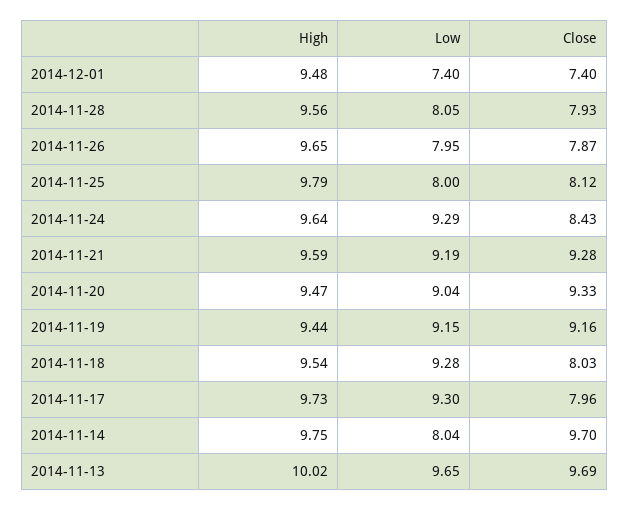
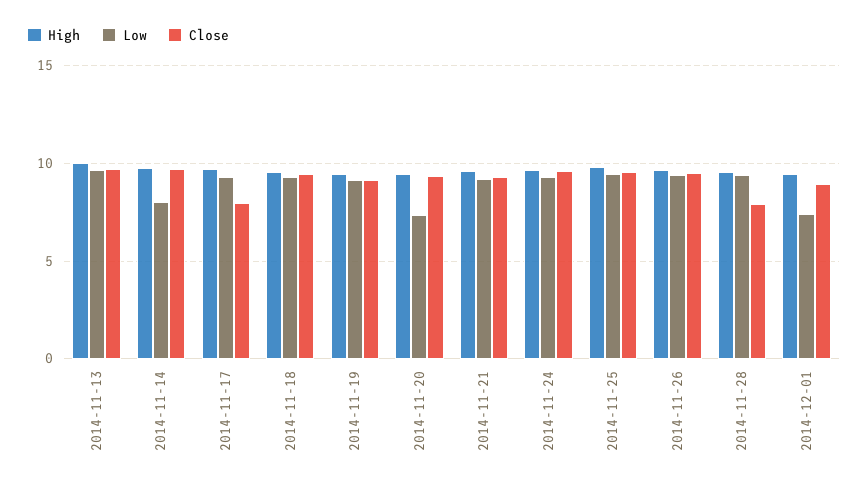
  {
    "High": {
      "2014-12-01": 9.48,
      "2014-11-28": 9.56,
      "2014-11-26": 9.65,
      "2014-11-25": 9.79,
      "2014-11-24": 9.64,
      "2014-11-21": 9.59,
      "2014-11-20": 9.47,
      "2014-11-19": 9.44,
      "2014-11-18": 9.54,
      "2014-11-17": 9.73,
      "2014-11-14": 9.75,
      "2014-11-13": 10.02
    },
    "Low": {
      "2014-12-01": 7.4,
-     "2014-11-28": 8.05,
+     "2014-11-28": 9.5,
-     "2014-11-26": 7.95,
+     "2014-11-26": 9.5,
-     "2014-11-25": 8,
+     "2014-11-25": 9.5,
      "2014-11-24": 9.29,
      "2014-11-21": 9.19,
-     "2014-11-20": 9.04,
+     "2014-11-20": 7.5,
      "2014-11-19": 9.15,
      "2014-11-18": 9.28,
      "2014-11-17": 9.3,
      "2014-11-14": 8.04,
      "2014-11-13": 9.65
    },
    "Close": {
-     "2014-12-01": 7.4,
+     "2014-12-01": 9,
      "2014-11-28": 7.93,
-     "2014-11-26": 7.87,
+     "2014-11-26": 9.5,
-     "2014-11-25": 8.12,
+     "2014-11-25": 9.5,
-     "2014-11-24": 8.43,
+     "2014-11-24": 9.5,
      "2014-11-21": 9.28,
      "2014-11-20": 9.33,
      "2014-11-19": 9.16,
-     "2014-11-18": 8.03,
+     "2014-11-18": 9.5,
      "2014-11-17": 7.96,
      "2014-11-14": 9.7,
      "2014-11-13": 9.69
    }
  }

